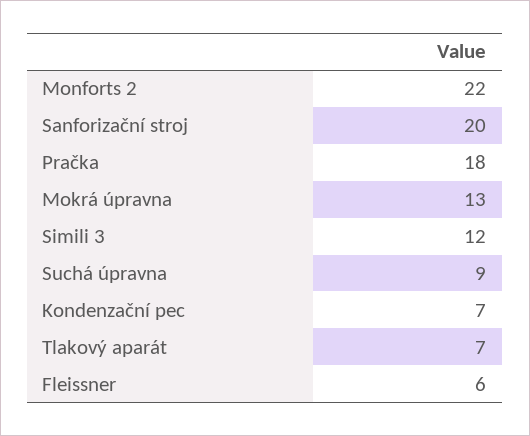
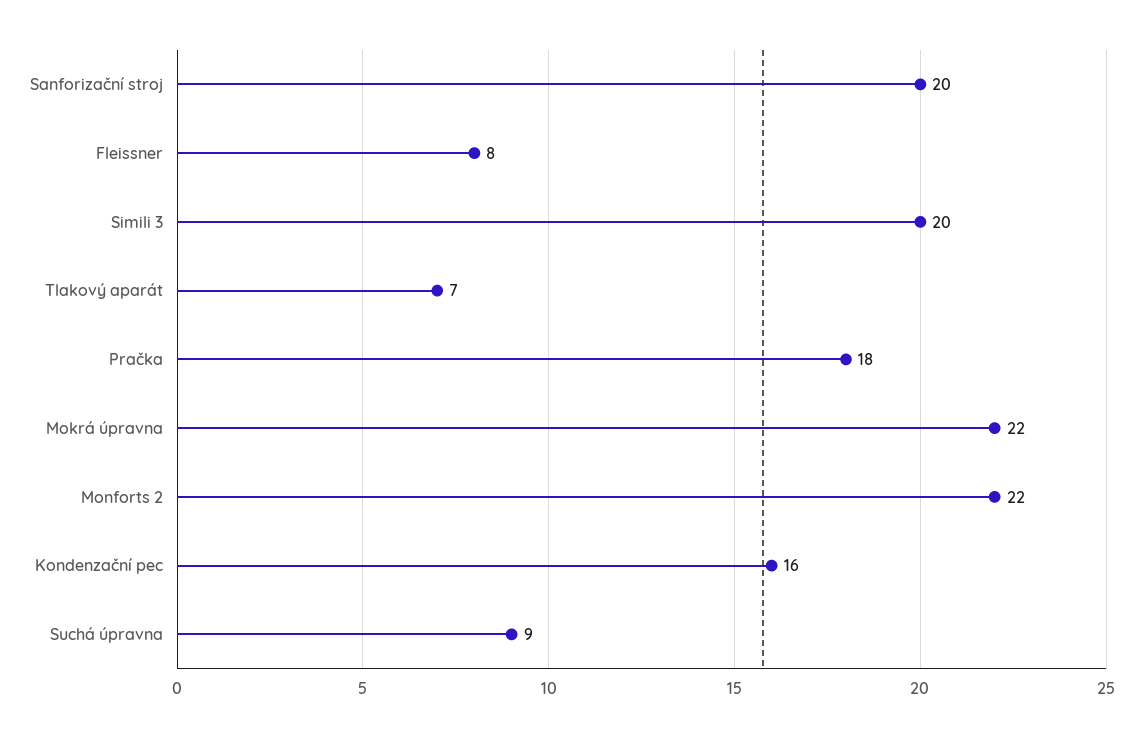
  {
    "Monforts 2": 22,
    "Sanforizační stroj": 20,
    "Pračka": 18,
-   "Mokrá úpravna": 13,
+   "Mokrá úpravna": 22,
-   "Simili 3": 12,
+   "Simili 3": 20,
    "Suchá úpravna": 9,
-   "Kondenzační pec": 7,
+   "Kondenzační pec": 16,
    "Tlakový aparát": 7,
-   "Fleissner": 6
+   "Fleissner": 8
  }

